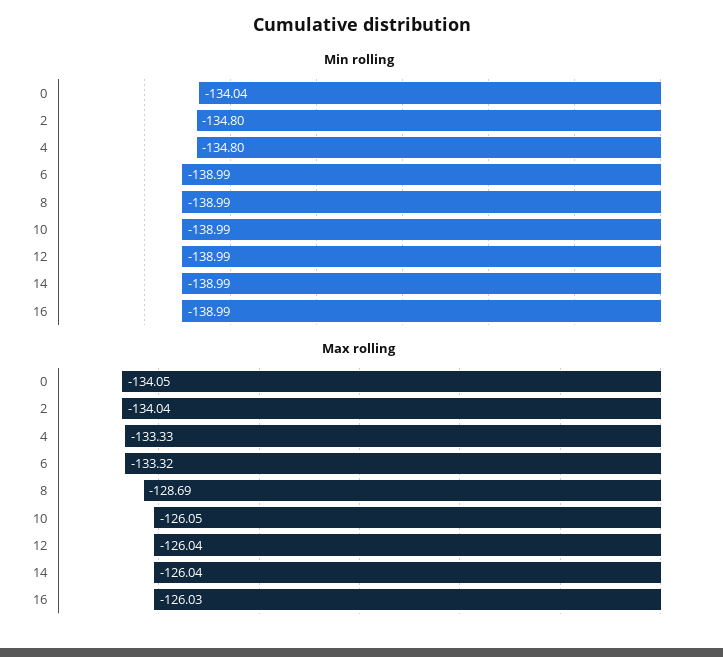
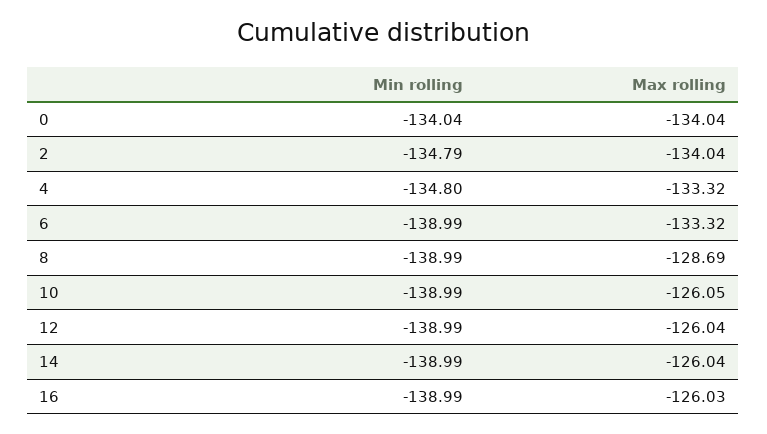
  {
    "Min rolling": {
      "0": -134.04,
-     "2": -134.8,
+     "2": -134.79,
      "4": -134.8,
      "6": -138.99,
      "8": -138.99,
      "10": -138.99,
      "12": -138.99,
      "14": -138.99,
      "16": -138.99
    },
    "Max rolling": {
-     "0": -134.05,
+     "0": -134.04,
      "2": -134.04,
-     "4": -133.33,
+     "4": -133.32,
      "6": -133.32,
      "8": -128.69,
      "10": -126.05,
      "12": -126.04,
      "14": -126.04,
      "16": -126.03
    }
  }

